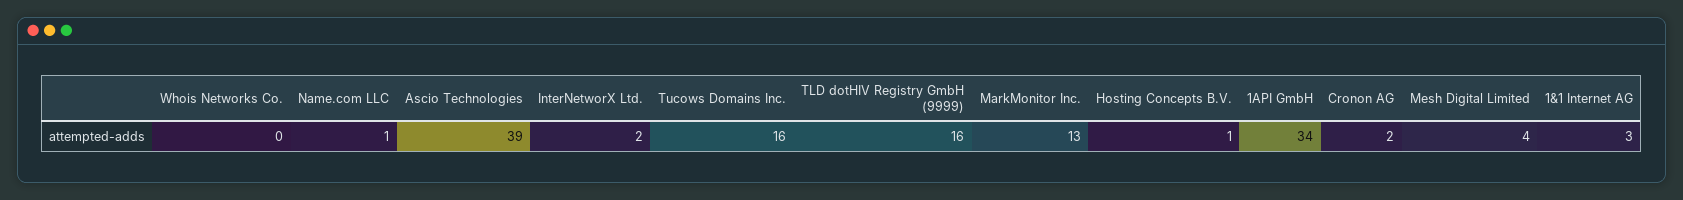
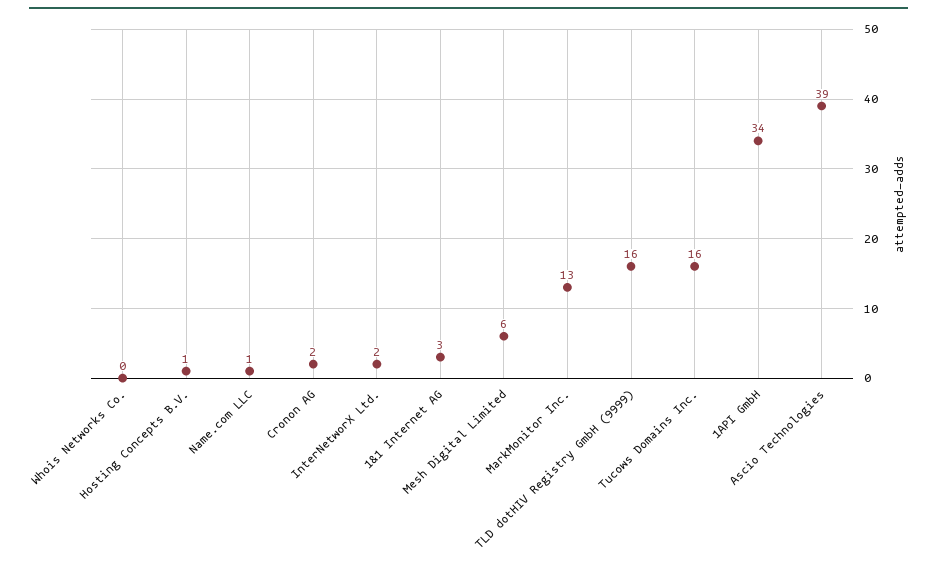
  {
    "Whois Networks Co.": 0,
    "Name.com LLC": 1,
    "Ascio Technologies": 39,
    "InterNetworX Ltd.": 2,
    "Tucows Domains Inc.": 16,
    "TLD dotHIV Registry GmbH (9999)": 16,
    "MarkMonitor Inc.": 13,
    "Hosting Concepts B.V.": 1,
    "1API GmbH": 34,
    "Cronon AG": 2,
-   "Mesh Digital Limited": 4,
+   "Mesh Digital Limited": 6,
    "1&1 Internet AG": 3
  }

